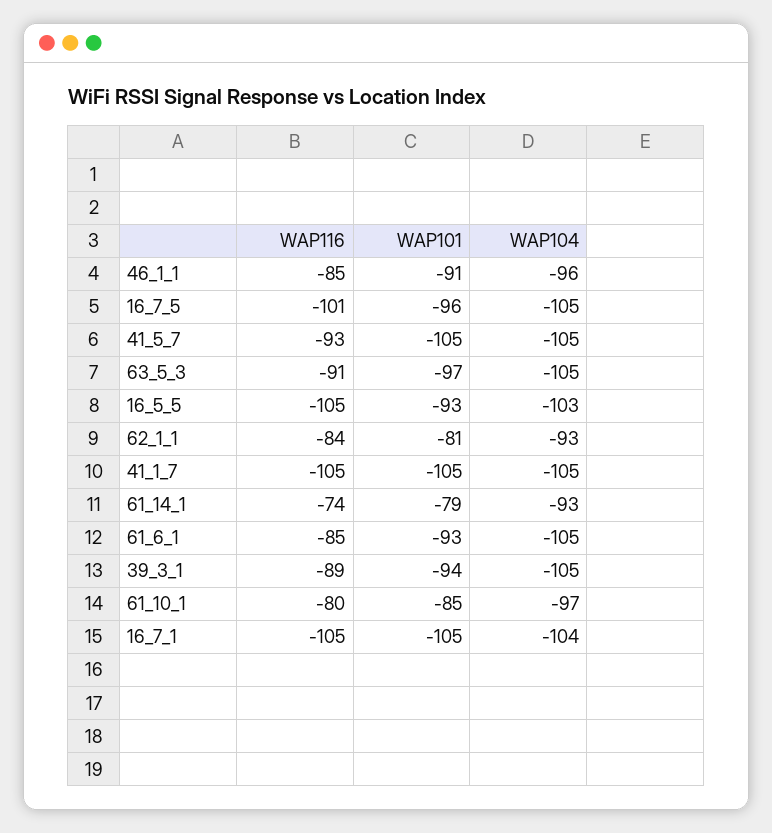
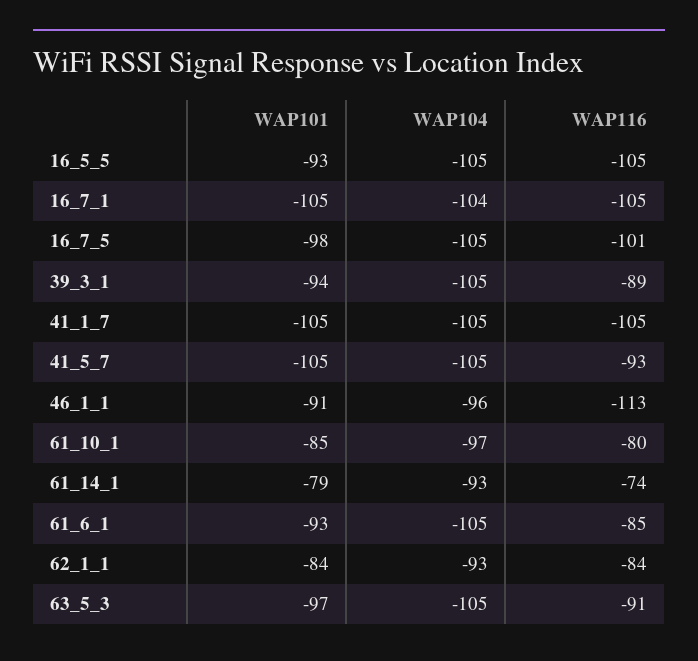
  {
    "WAP116": {
-     "46_1_1": -85,
+     "46_1_1": -113,
      "16_7_5": -101,
      "41_5_7": -93,
      "63_5_3": -91,
      "16_5_5": -105,
      "62_1_1": -84,
      "41_1_7": -105,
      "61_14_1": -74,
      "61_6_1": -85,
      "39_3_1": -89,
      "61_10_1": -80,
      "16_7_1": -105
    },
    "WAP101": {
      "46_1_1": -91,
-     "16_7_5": -96,
+     "16_7_5": -98,
      "41_5_7": -105,
      "63_5_3": -97,
      "16_5_5": -93,
-     "62_1_1": -81,
+     "62_1_1": -84,
      "41_1_7": -105,
      "61_14_1": -79,
      "61_6_1": -93,
      "39_3_1": -94,
      "61_10_1": -85,
      "16_7_1": -105
    },
    "WAP104": {
      "46_1_1": -96,
      "16_7_5": -105,
      "41_5_7": -105,
      "63_5_3": -105,
-     "16_5_5": -103,
+     "16_5_5": -105,
      "62_1_1": -93,
      "41_1_7": -105,
      "61_14_1": -93,
      "61_6_1": -105,
      "39_3_1": -105,
      "61_10_1": -97,
      "16_7_1": -104
    }
  }

